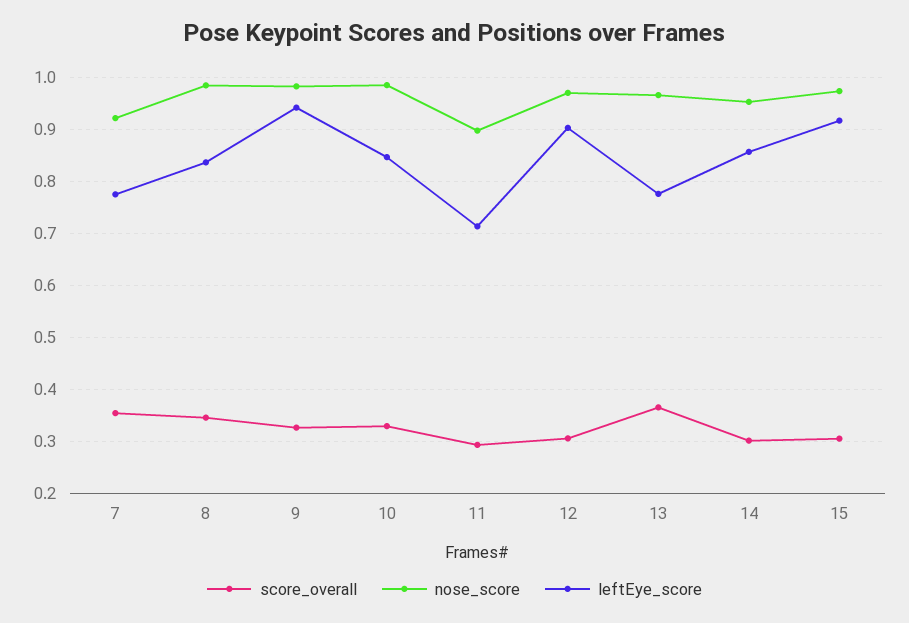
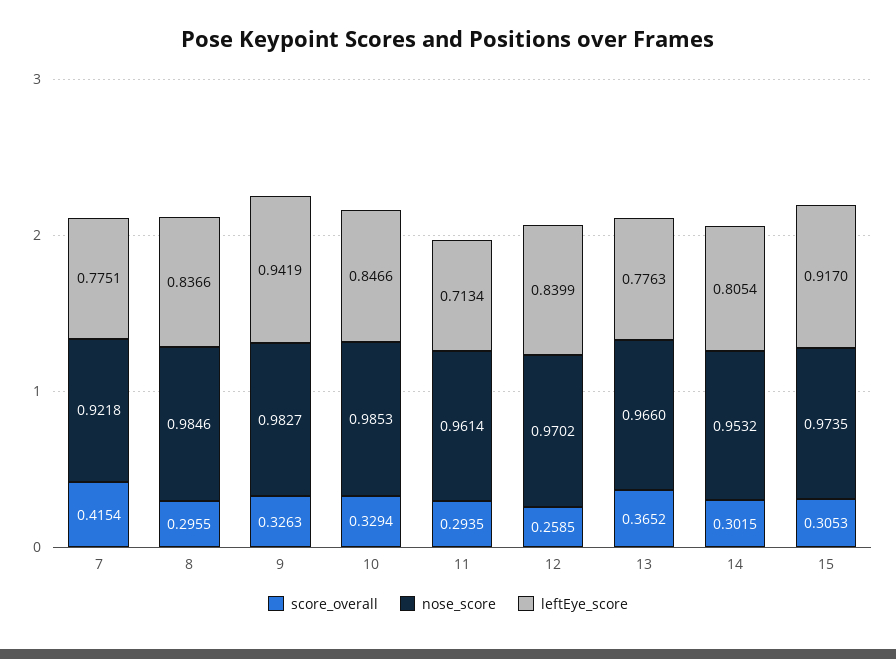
  {
    "score_overall": {
-     "7": 0.36,
+     "7": 0.4154,
-     "8": 0.34,
+     "8": 0.2955,
      "9": 0.3263,
      "10": 0.3294,
      "11": 0.2935,
-     "12": 0.3,
+     "12": 0.2585,
      "13": 0.3652,
      "14": 0.3015,
      "15": 0.3053
    },
    "nose_score": {
      "7": 0.9218,
      "8": 0.9846,
      "9": 0.9827,
      "10": 0.9853,
-     "11": 0.9,
+     "11": 0.9614,
      "12": 0.9702,
      "13": 0.966,
      "14": 0.9532,
      "15": 0.9735
    },
    "leftEye_score": {
      "7": 0.7751,
      "8": 0.8366,
      "9": 0.9419,
      "10": 0.8466,
      "11": 0.7134,
-     "12": 0.9,
+     "12": 0.8399,
      "13": 0.7763,
-     "14": 0.86,
+     "14": 0.8054,
      "15": 0.917
    }
  }

